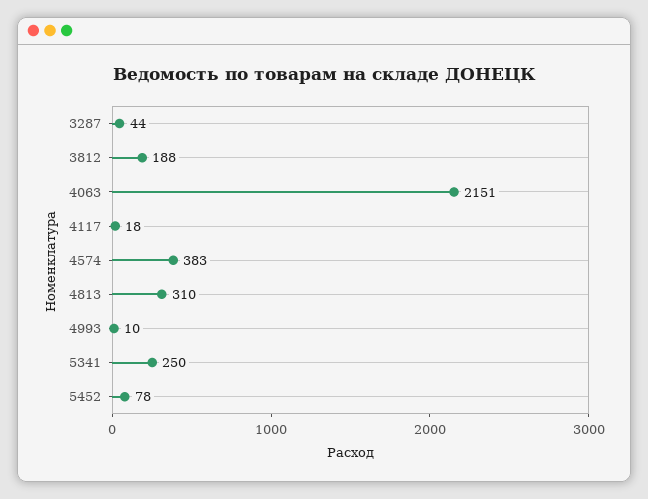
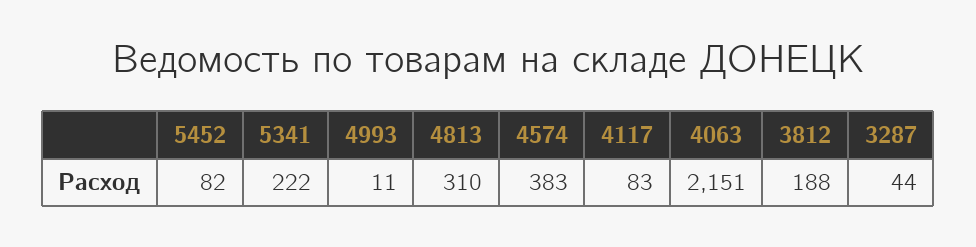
  {
    "3287": 44,
    "3812": 188,
    "4063": 2151,
-   "4117": 18,
+   "4117": 83,
    "4574": 383,
    "4813": 310,
-   "4993": 10,
+   "4993": 11,
-   "5341": 250,
+   "5341": 222,
-   "5452": 78
+   "5452": 82
  }

